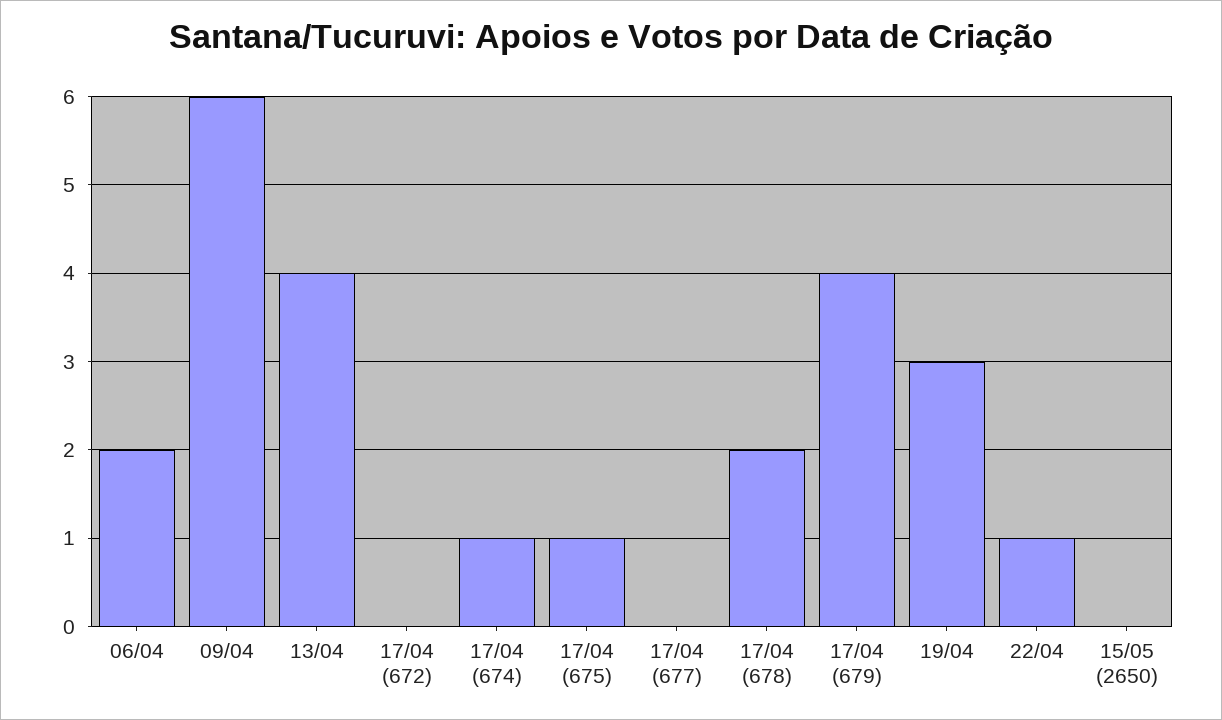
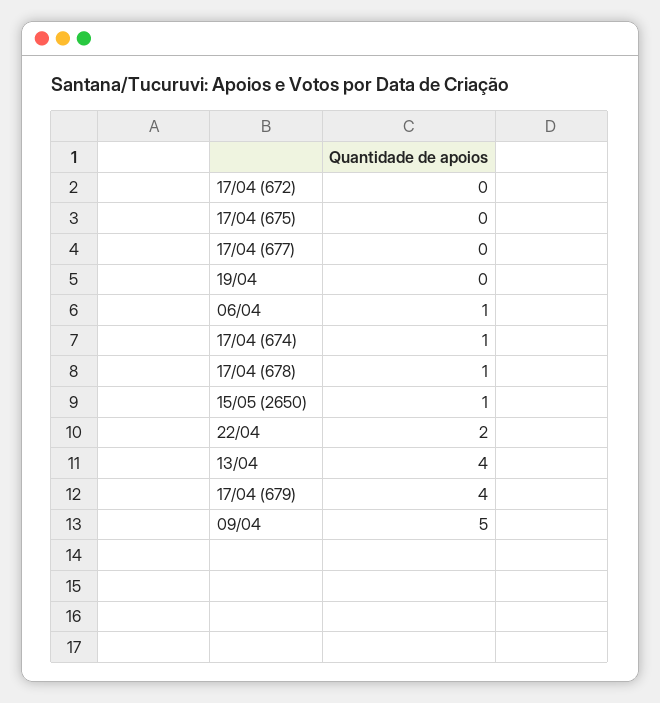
  {
-   "06/04": 2,
+   "06/04": 1,
-   "09/04": 6,
+   "09/04": 5,
    "13/04": 4,
    "17/04 (672)": 0,
    "17/04 (674)": 1,
-   "17/04 (675)": 1,
+   "17/04 (675)": 0,
    "17/04 (677)": 0,
-   "17/04 (678)": 2,
+   "17/04 (678)": 1,
    "17/04 (679)": 4,
-   "19/04": 3,
+   "19/04": 0,
-   "22/04": 1,
+   "22/04": 2,
-   "15/05 (2650)": 0
+   "15/05 (2650)": 1
  }

